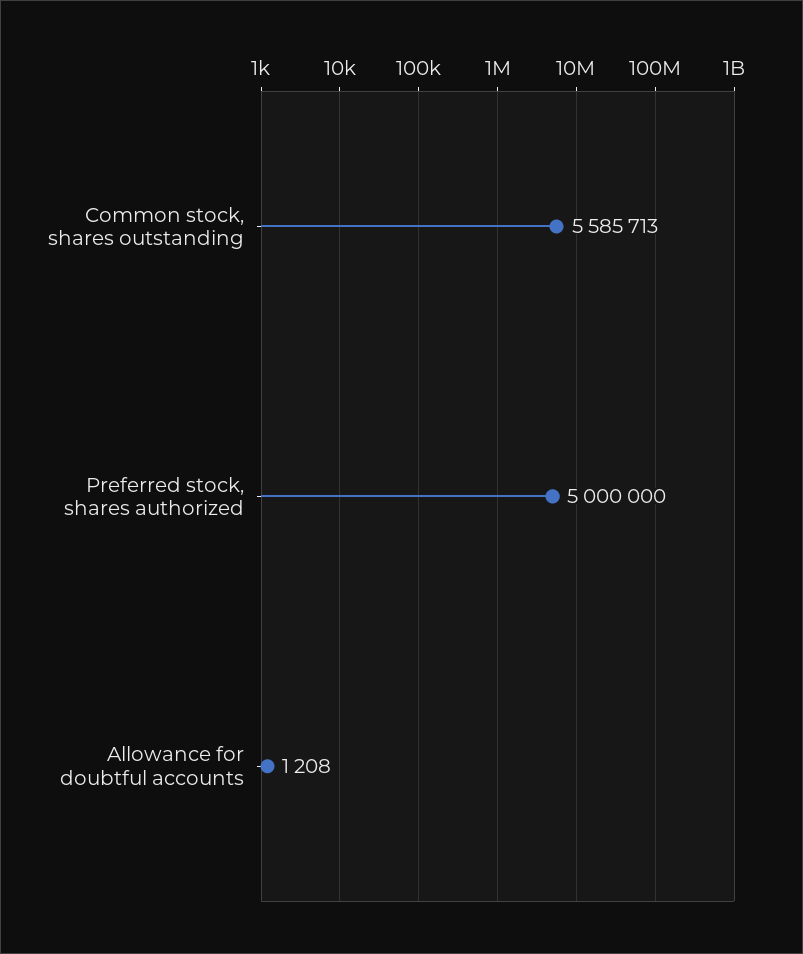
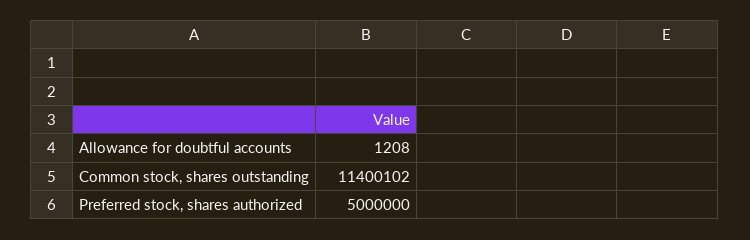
  {
-   "Common stock, shares outstanding": 5585713,
+   "Common stock, shares outstanding": 11400102,
    "Preferred stock, shares authorized": 5000000,
    "Allowance for doubtful accounts": 1208
  }

